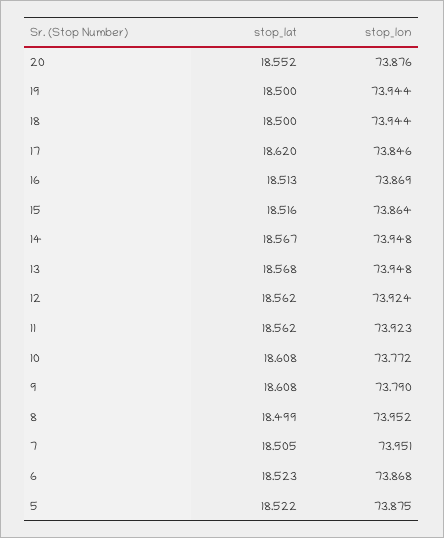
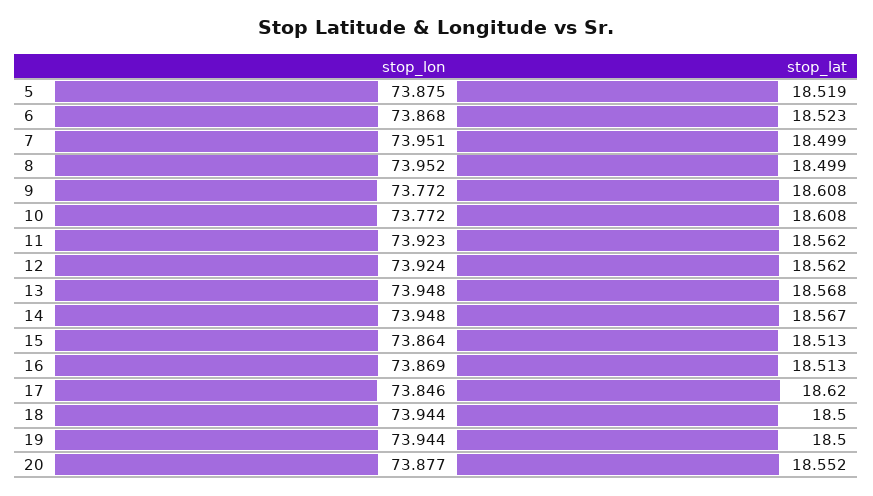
  {
    "stop_lat": {
      "20": 18.552,
      "19": 18.5,
      "18": 18.5,
      "17": 18.62,
      "16": 18.513,
-     "15": 18.516,
+     "15": 18.513,
      "14": 18.567,
      "13": 18.568,
      "12": 18.562,
      "11": 18.562,
      "10": 18.608,
      "9": 18.608,
      "8": 18.499,
-     "7": 18.505,
+     "7": 18.499,
      "6": 18.523,
-     "5": 18.522
+     "5": 18.519
    },
    "stop_lon": {
-     "20": 73.876,
+     "20": 73.877,
      "19": 73.944,
      "18": 73.944,
      "17": 73.846,
      "16": 73.869,
      "15": 73.864,
      "14": 73.948,
      "13": 73.948,
      "12": 73.924,
      "11": 73.923,
      "10": 73.772,
-     "9": 73.79,
+     "9": 73.772,
      "8": 73.952,
      "7": 73.951,
      "6": 73.868,
      "5": 73.875
    }
  }

